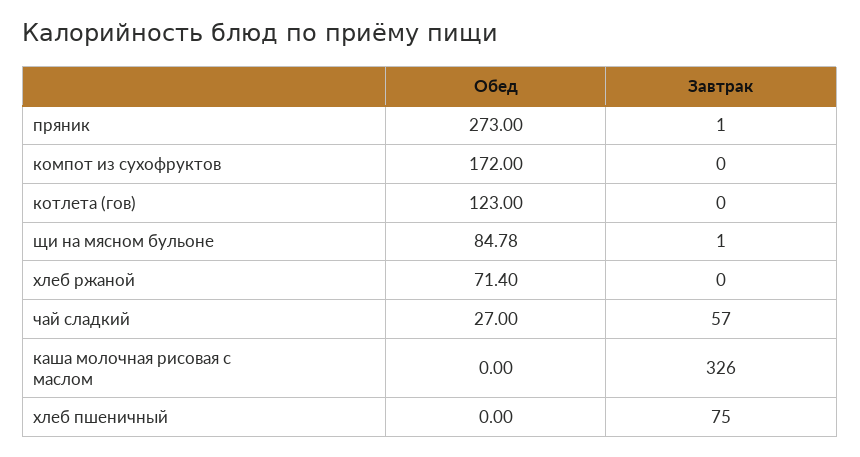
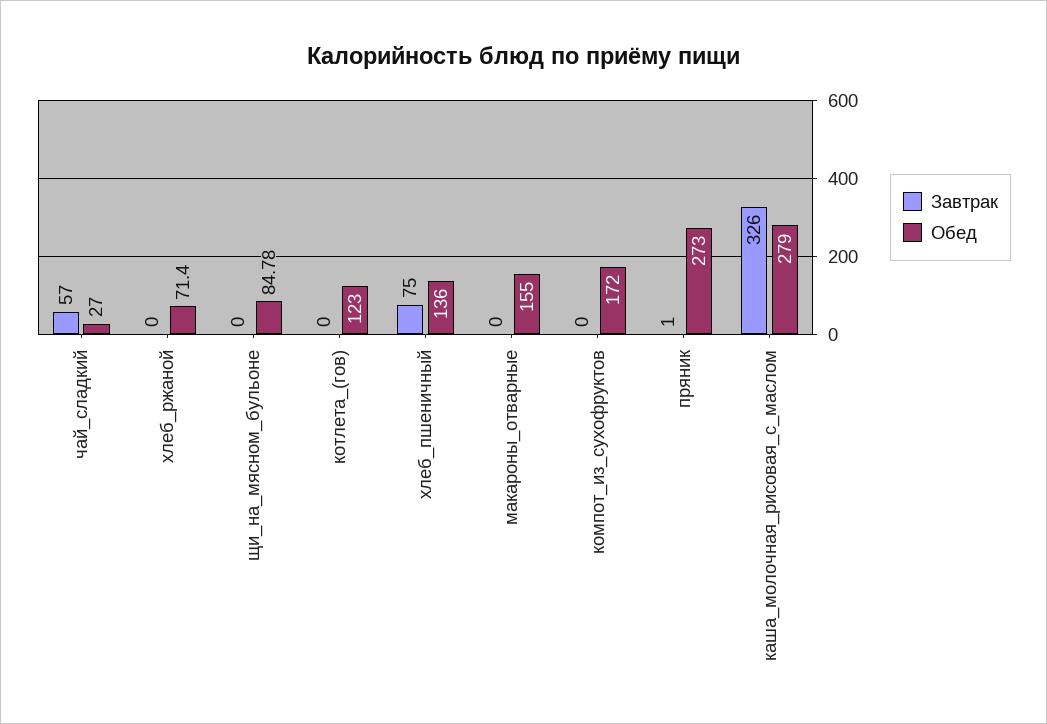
  {
    "Обед": {
      "пряник": 273,
      "компот из сухофруктов": 172,
      "котлета (гов)": 123,
      "щи на мясном бульоне": 84.78,
      "хлеб ржаной": 71.4,
      "чай сладкий": 27,
-     "каша молочная рисовая с маслом": 0,
+     "каша молочная рисовая с маслом": 279,
-     "хлеб пшеничный": 0
+     "хлеб пшеничный": 136,
+     "макароны_отварные": 155
    },
    "Завтрак": {
      "пряник": 1,
      "компот из сухофруктов": 0,
      "котлета (гов)": 0,
-     "щи на мясном бульоне": 1,
+     "щи на мясном бульоне": 0,
      "хлеб ржаной": 0,
      "чай сладкий": 57,
      "каша молочная рисовая с маслом": 326,
-     "хлеб пшеничный": 75
+     "хлеб пшеничный": 75,
+     "макароны_отварные": 0
    }
  }

